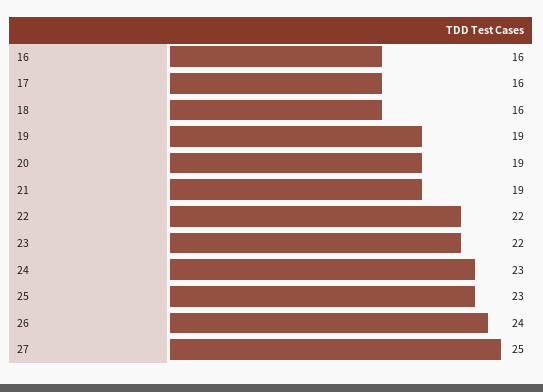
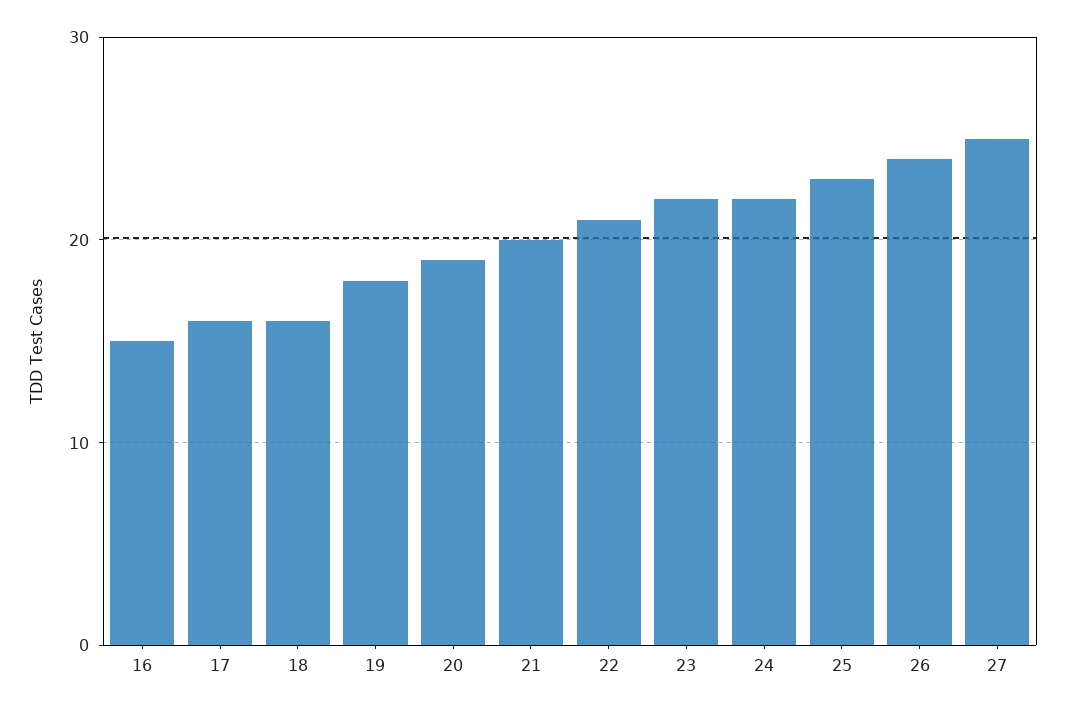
  {
-   "16": 16,
+   "16": 15,
    "17": 16,
    "18": 16,
-   "19": 19,
+   "19": 18,
    "20": 19,
-   "21": 19,
+   "21": 20,
-   "22": 22,
+   "22": 21,
    "23": 22,
-   "24": 23,
+   "24": 22,
    "25": 23,
    "26": 24,
    "27": 25
  }

